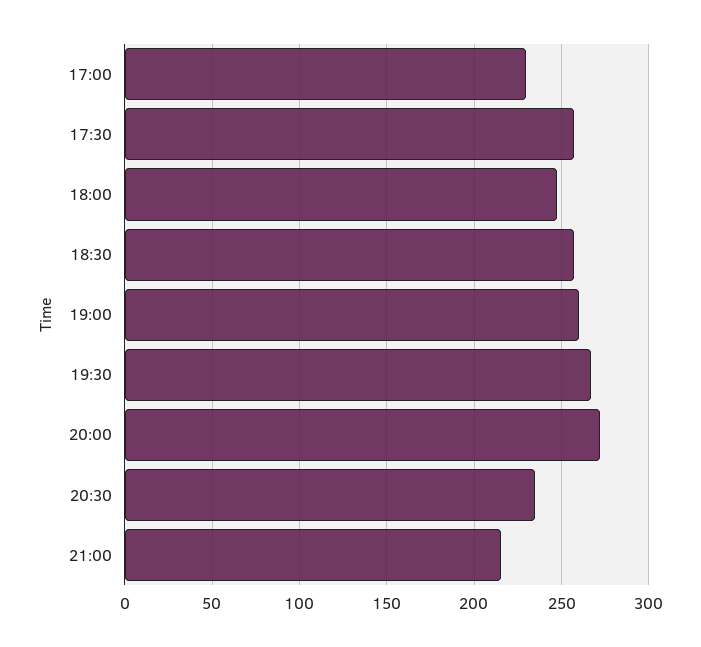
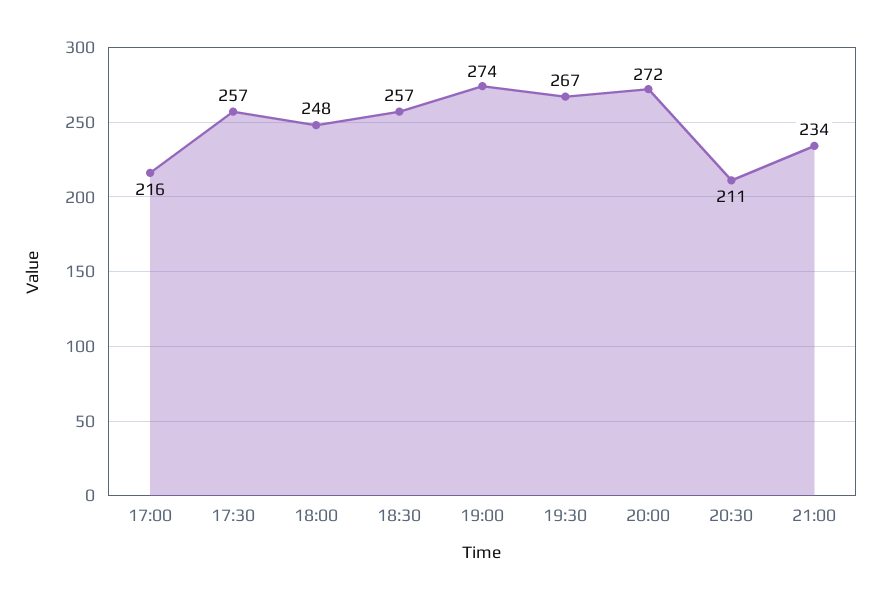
  {
-   "17:00": 230,
+   "17:00": 216,
    "17:30": 257,
    "18:00": 248,
    "18:30": 257,
-   "19:00": 260,
+   "19:00": 274,
    "19:30": 267,
    "20:00": 272,
-   "20:30": 235,
+   "20:30": 211,
-   "21:00": 215
+   "21:00": 234
  }

